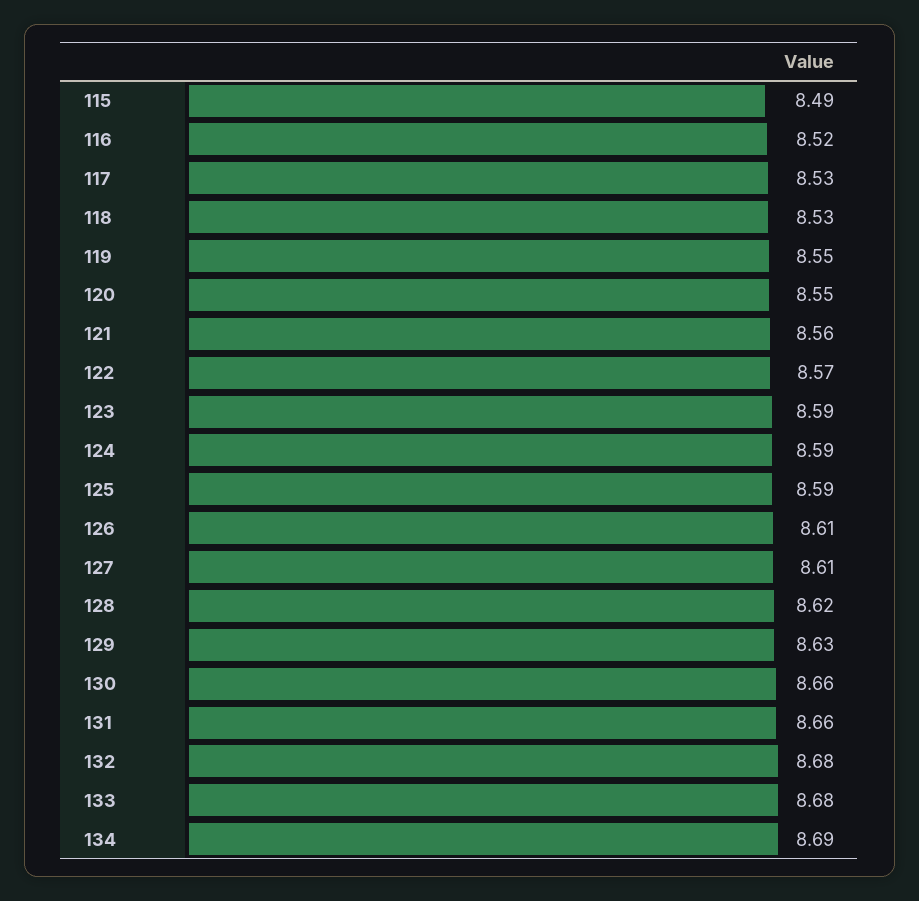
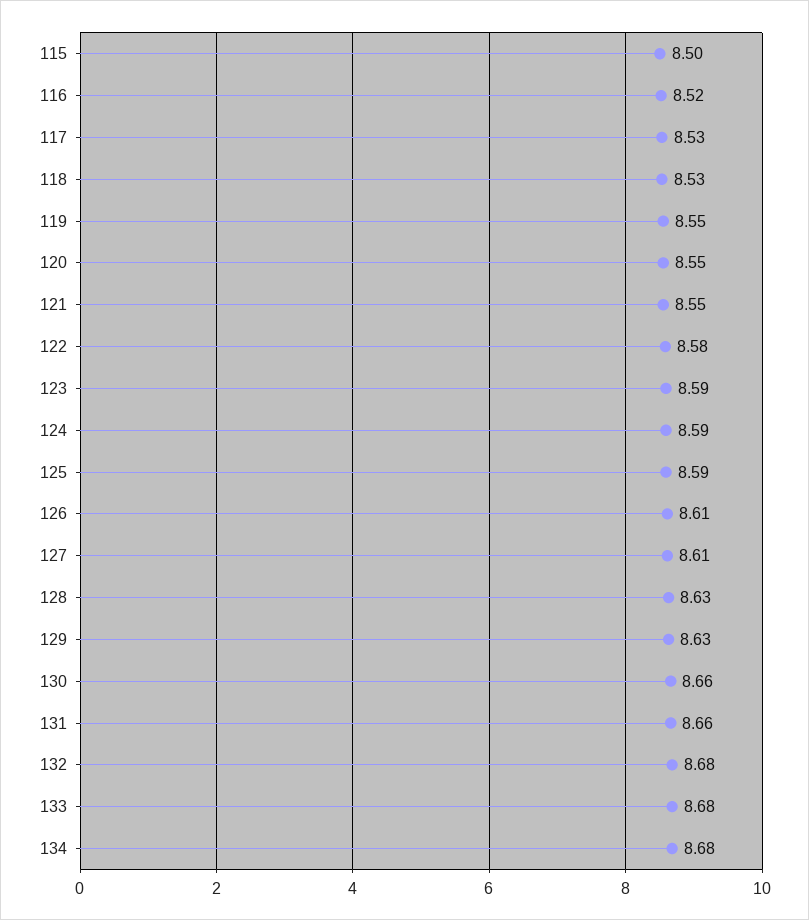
  {
-   "115": 8.49,
+   "115": 8.5,
    "116": 8.52,
    "117": 8.53,
    "118": 8.53,
    "119": 8.55,
    "120": 8.55,
-   "121": 8.56,
+   "121": 8.55,
-   "122": 8.57,
+   "122": 8.58,
    "123": 8.59,
    "124": 8.59,
    "125": 8.59,
    "126": 8.61,
    "127": 8.61,
-   "128": 8.62,
+   "128": 8.63,
    "129": 8.63,
    "130": 8.66,
    "131": 8.66,
    "132": 8.68,
    "133": 8.68,
-   "134": 8.69
+   "134": 8.68
  }

